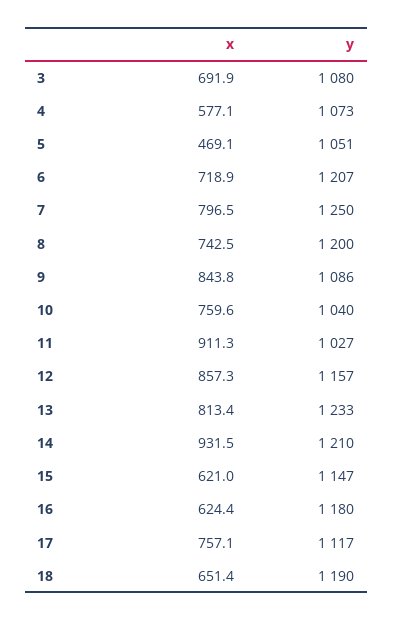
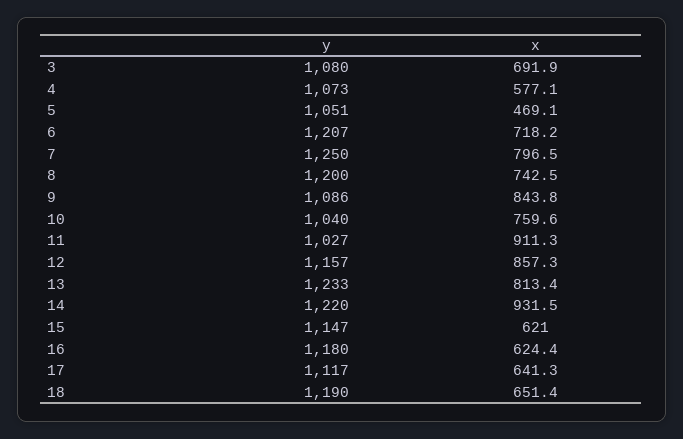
  {
    "x": {
      "3": 691.9,
      "4": 577.1,
      "5": 469.1,
-     "6": 718.9,
+     "6": 718.2,
      "7": 796.5,
      "8": 742.5,
      "9": 843.8,
      "10": 759.6,
      "11": 911.3,
      "12": 857.3,
      "13": 813.4,
      "14": 931.5,
      "15": 621,
      "16": 624.4,
-     "17": 757.1,
+     "17": 641.3,
      "18": 651.4
    },
    "y": {
      "3": 1080,
      "4": 1073,
      "5": 1051,
      "6": 1207,
      "7": 1250,
      "8": 1200,
      "9": 1086,
      "10": 1040,
      "11": 1027,
      "12": 1157,
      "13": 1233,
-     "14": 1210,
+     "14": 1220,
      "15": 1147,
      "16": 1180,
      "17": 1117,
      "18": 1190
    }
  }

